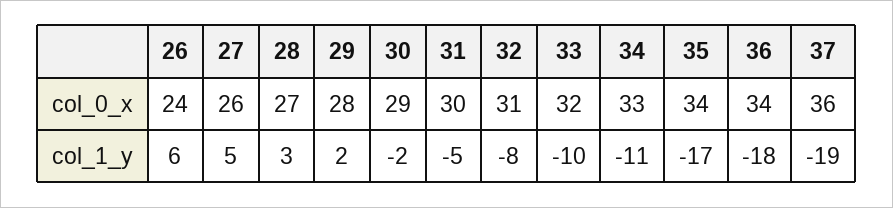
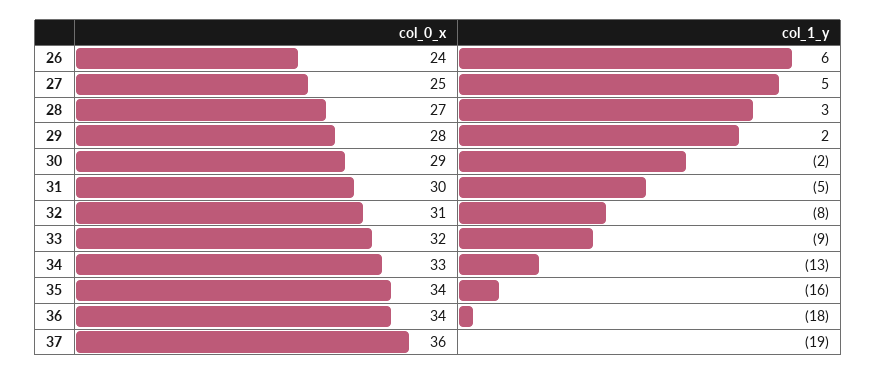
  {
    "26": {
      "col_0_x": 24,
      "col_1_y": 6
    },
    "27": {
-     "col_0_x": 26,
+     "col_0_x": 25,
      "col_1_y": 5
    },
    "28": {
      "col_0_x": 27,
      "col_1_y": 3
    },
    "29": {
      "col_0_x": 28,
      "col_1_y": 2
    },
    "30": {
      "col_0_x": 29,
      "col_1_y": -2
    },
    "31": {
      "col_0_x": 30,
      "col_1_y": -5
    },
    "32": {
      "col_0_x": 31,
      "col_1_y": -8
    },
    "33": {
      "col_0_x": 32,
-     "col_1_y": -10
+     "col_1_y": -9
    },
    "34": {
      "col_0_x": 33,
-     "col_1_y": -11
+     "col_1_y": -13
    },
    "35": {
      "col_0_x": 34,
-     "col_1_y": -17
+     "col_1_y": -16
    },
    "36": {
      "col_0_x": 34,
      "col_1_y": -18
    },
    "37": {
      "col_0_x": 36,
      "col_1_y": -19
    }
  }

